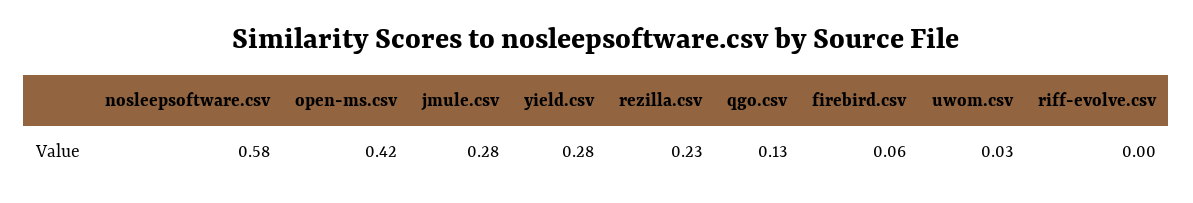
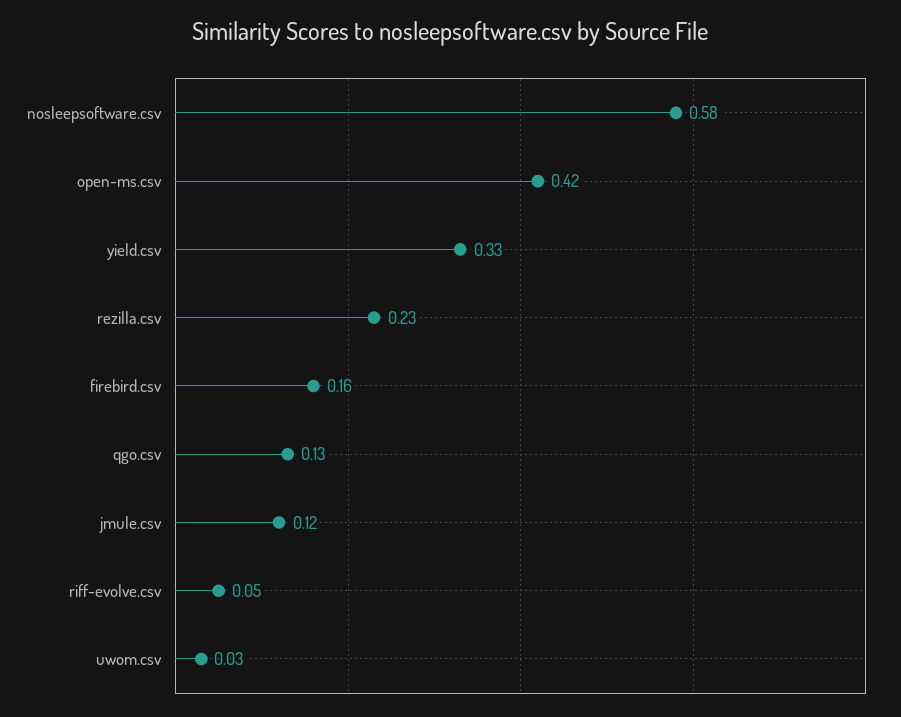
  {
    "nosleepsoftware.csv": 0.58,
    "open-ms.csv": 0.42,
-   "jmule.csv": 0.28,
+   "jmule.csv": 0.12,
-   "yield.csv": 0.28,
+   "yield.csv": 0.33,
    "rezilla.csv": 0.23,
    "qgo.csv": 0.13,
-   "firebird.csv": 0.06,
+   "firebird.csv": 0.16,
    "uwom.csv": 0.03,
-   "riff-evolve.csv": 0
+   "riff-evolve.csv": 0.05
  }

